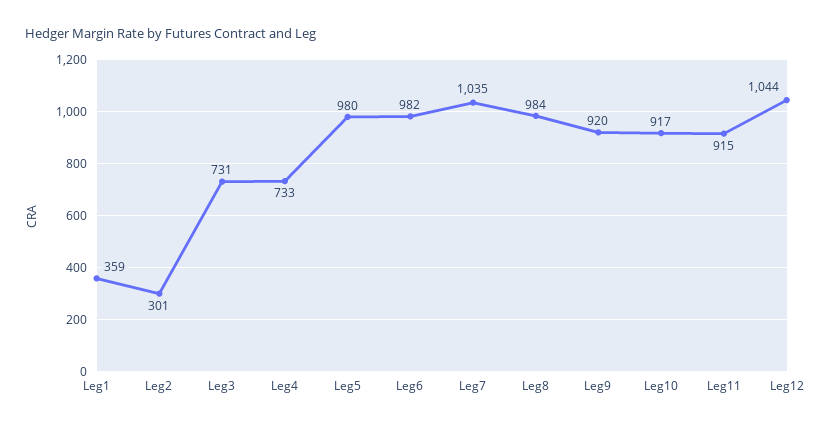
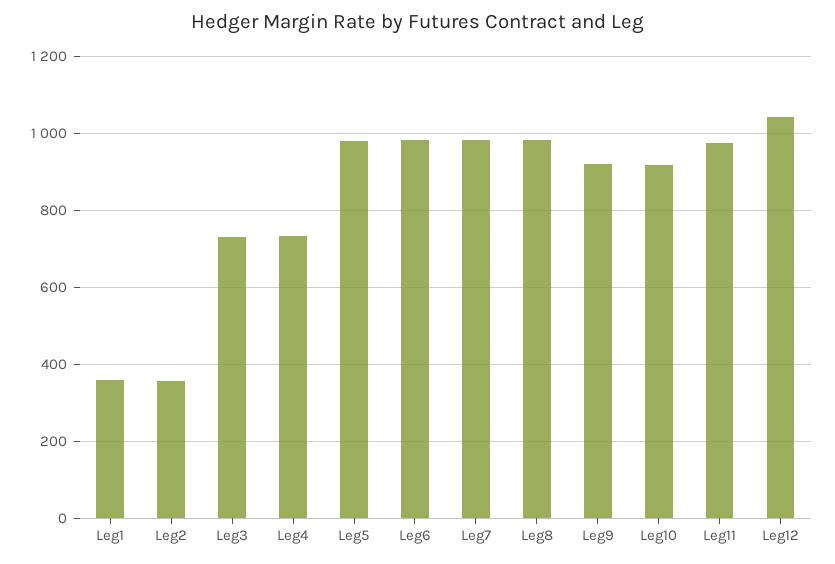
  {
    "Leg1": 359,
-   "Leg2": 301,
+   "Leg2": 360,
    "Leg3": 731,
    "Leg4": 733,
    "Leg5": 980,
    "Leg6": 982,
-   "Leg7": 1035,
+   "Leg7": 980,
    "Leg8": 984,
    "Leg9": 920,
    "Leg10": 917,
-   "Leg11": 915,
+   "Leg11": 980,
    "Leg12": 1044
  }

